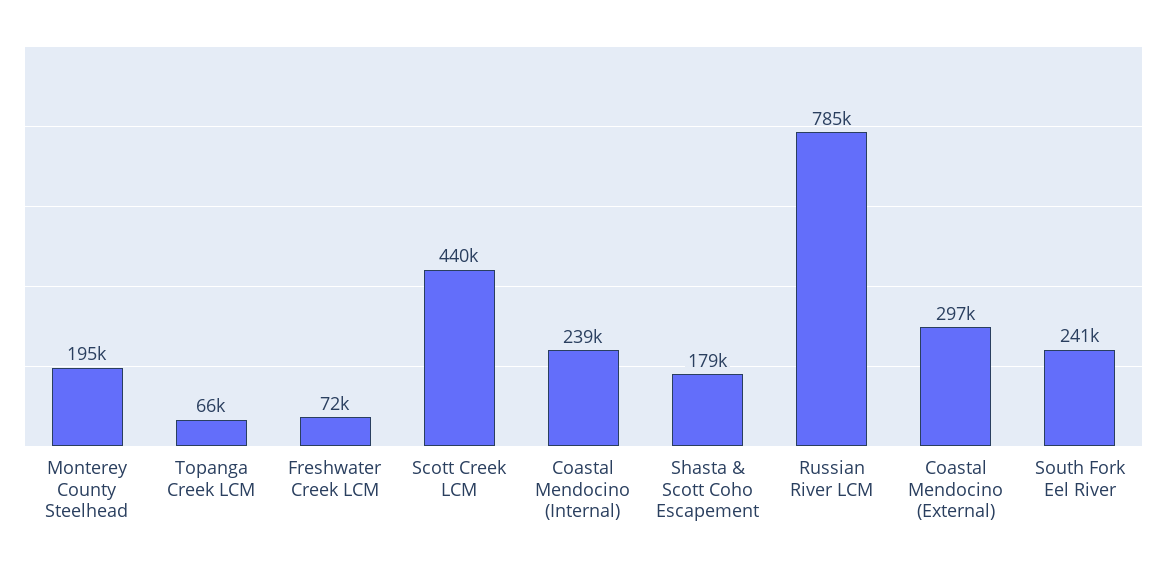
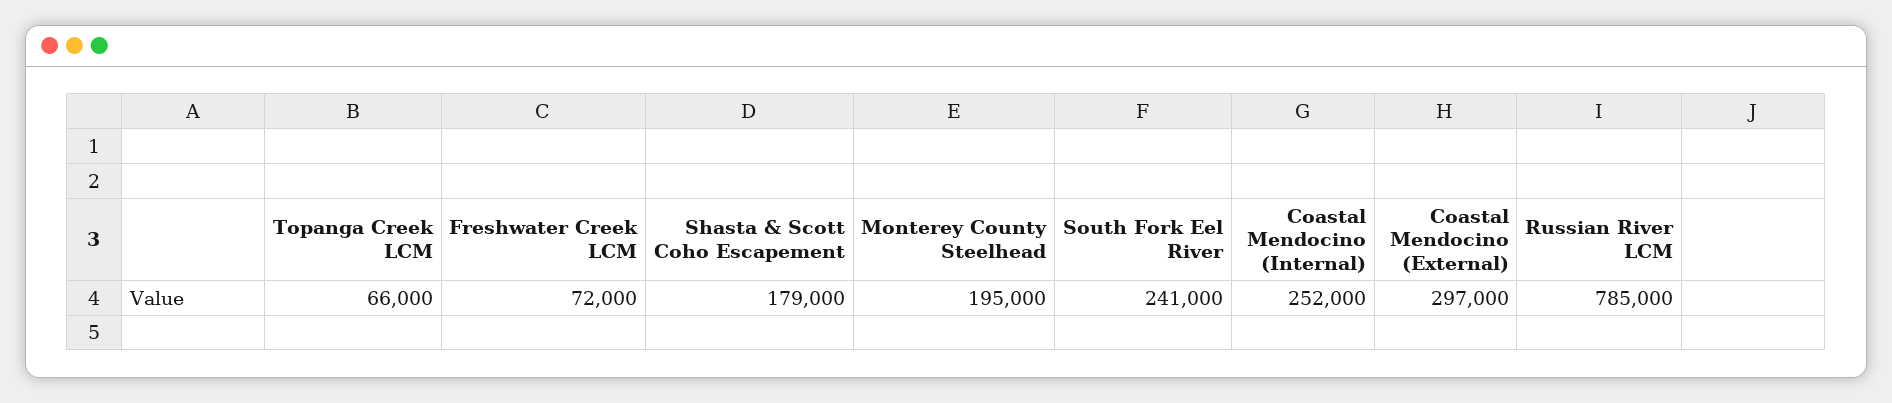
  {
    "Monterey County Steelhead": 195000,
    "Topanga Creek LCM": 66000,
    "Freshwater Creek LCM": 72000,
-   "Scott Creek LCM": 440000,
-   "Coastal Mendocino (Internal)": 239000,
+   "Coastal Mendocino (Internal)": 252000,
    "Shasta & Scott Coho Escapement": 179000,
    "Russian River LCM": 785000,
    "Coastal Mendocino (External)": 297000,
    "South Fork Eel River": 241000
  }

